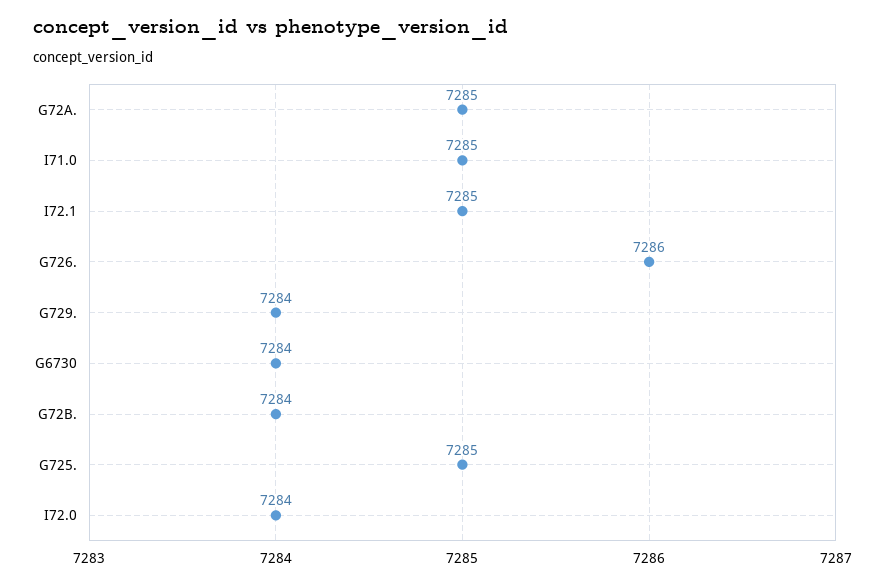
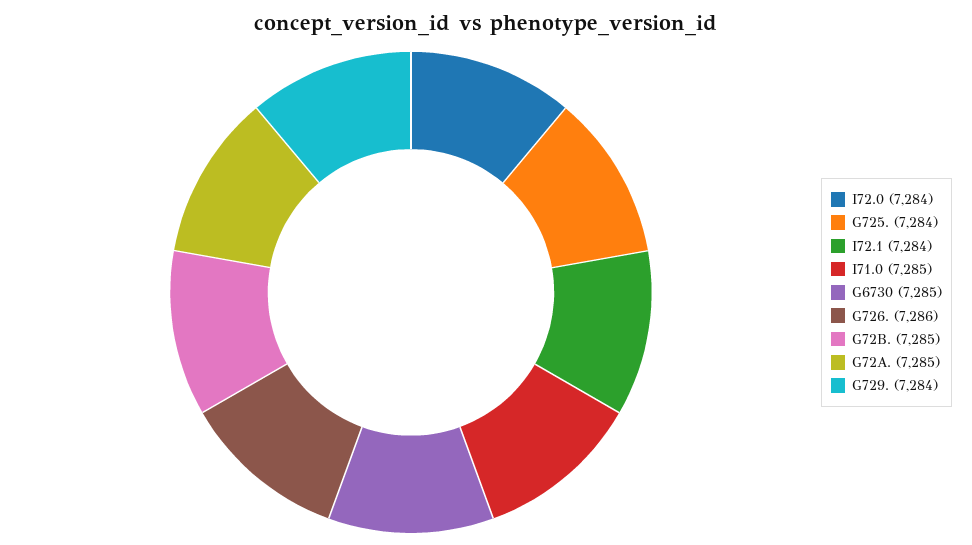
  {
    "G72A.": 7285,
    "I71.0": 7285,
-   "I72.1": 7285,
+   "I72.1": 7284,
    "G726.": 7286,
    "G729.": 7284,
-   "G6730": 7284,
+   "G6730": 7285,
-   "G72B.": 7284,
+   "G72B.": 7285,
-   "G725.": 7285,
+   "G725.": 7284,
    "I72.0": 7284
  }

